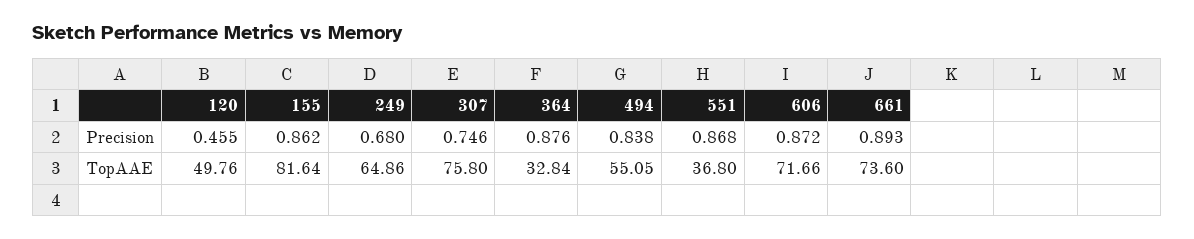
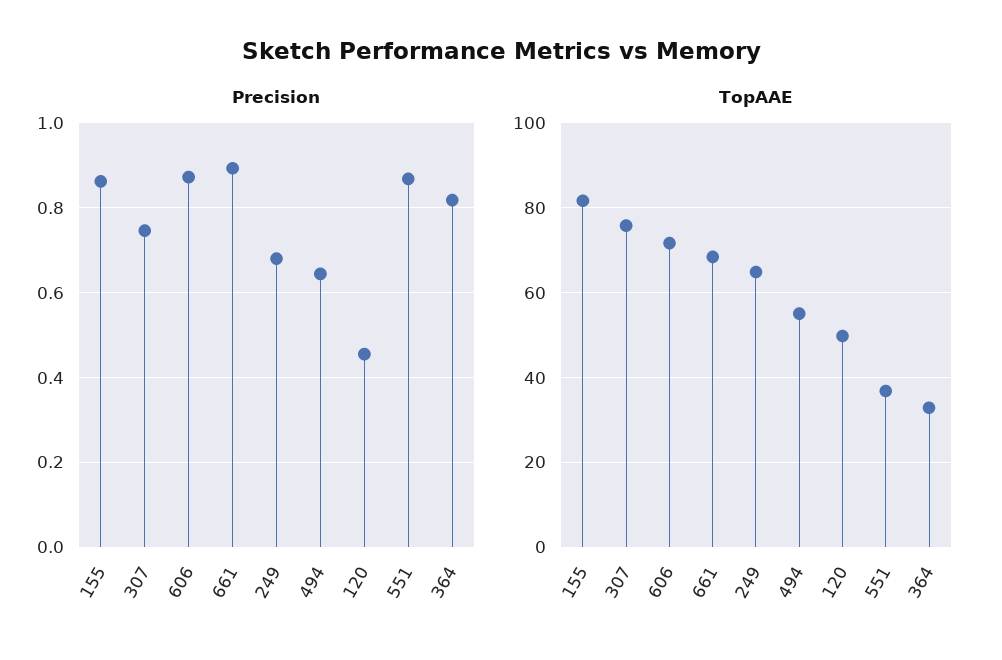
  {
    "Precision": {
      "120": 0.455,
      "155": 0.862,
      "249": 0.68,
      "307": 0.746,
-     "364": 0.876,
+     "364": 0.82,
-     "494": 0.838,
+     "494": 0.64,
      "551": 0.868,
      "606": 0.872,
      "661": 0.893
    },
    "TopAAE": {
      "120": 49.76,
      "155": 81.64,
      "249": 64.86,
      "307": 75.8,
      "364": 32.84,
      "494": 55.05,
      "551": 36.8,
      "606": 71.66,
-     "661": 73.6
+     "661": 68
    }
  }

